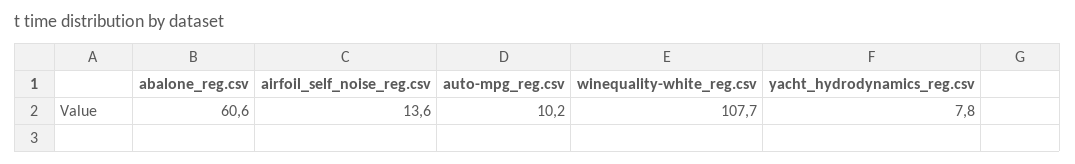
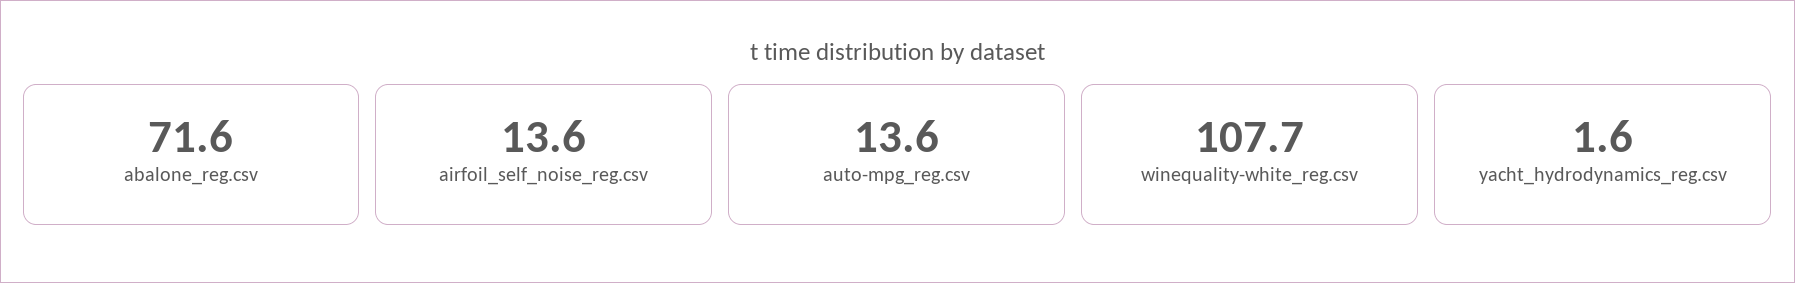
  {
-   "abalone_reg.csv": 60.6,
+   "abalone_reg.csv": 71.6,
    "airfoil_self_noise_reg.csv": 13.6,
-   "auto-mpg_reg.csv": 10.2,
+   "auto-mpg_reg.csv": 13.6,
    "winequality-white_reg.csv": 107.7,
-   "yacht_hydrodynamics_reg.csv": 7.8
+   "yacht_hydrodynamics_reg.csv": 1.6
  }

